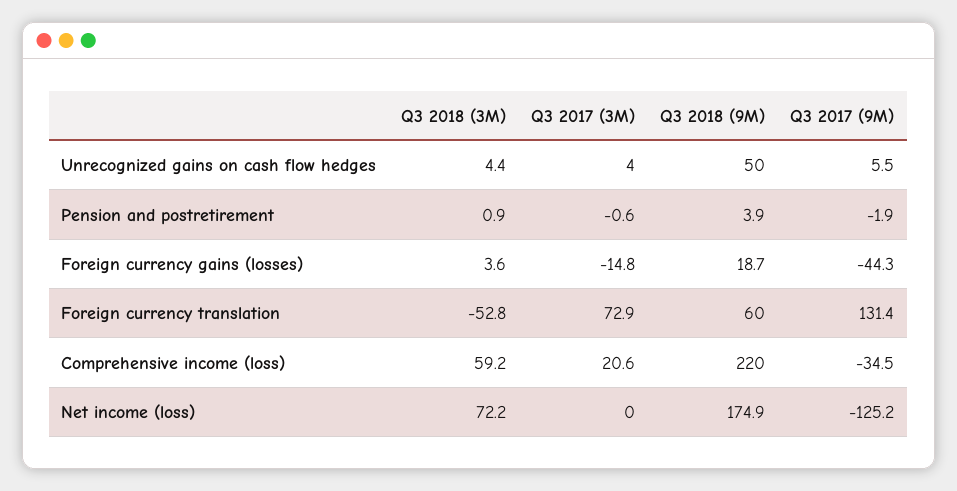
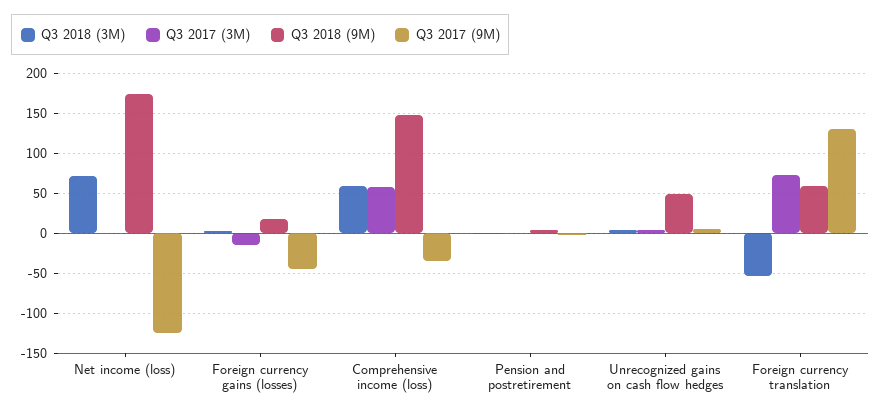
  {
    "Q3 2018 (3M)": {
      "Unrecognized gains on cash flow hedges": 4.4,
      "Pension and postretirement": 0.9,
      "Foreign currency gains (losses)": 3.6,
      "Foreign currency translation": -52.8,
      "Comprehensive income (loss)": 59.2,
      "Net income (loss)": 72.2
    },
    "Q3 2017 (3M)": {
      "Unrecognized gains on cash flow hedges": 4,
      "Pension and postretirement": -0.6,
      "Foreign currency gains (losses)": -14.8,
      "Foreign currency translation": 72.9,
-     "Comprehensive income (loss)": 20.6,
+     "Comprehensive income (loss)": 60,
      "Net income (loss)": 0
    },
    "Q3 2018 (9M)": {
      "Unrecognized gains on cash flow hedges": 50,
      "Pension and postretirement": 3.9,
      "Foreign currency gains (losses)": 18.7,
      "Foreign currency translation": 60,
-     "Comprehensive income (loss)": 220,
+     "Comprehensive income (loss)": 150,
      "Net income (loss)": 174.9
    },
    "Q3 2017 (9M)": {
      "Unrecognized gains on cash flow hedges": 5.5,
      "Pension and postretirement": -1.9,
      "Foreign currency gains (losses)": -44.3,
      "Foreign currency translation": 131.4,
      "Comprehensive income (loss)": -34.5,
      "Net income (loss)": -125.2
    }
  }

